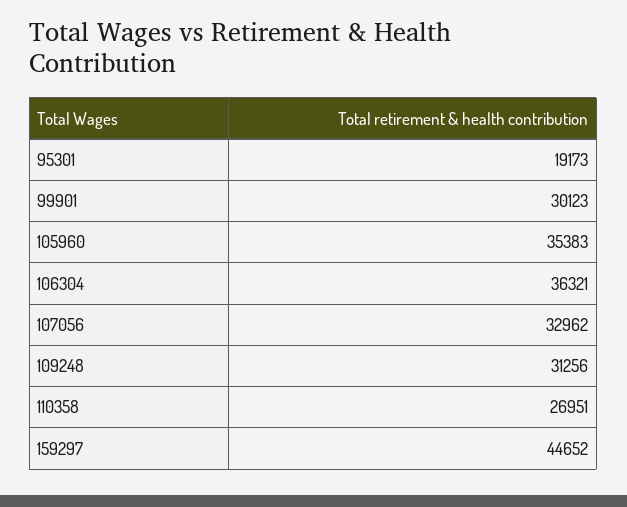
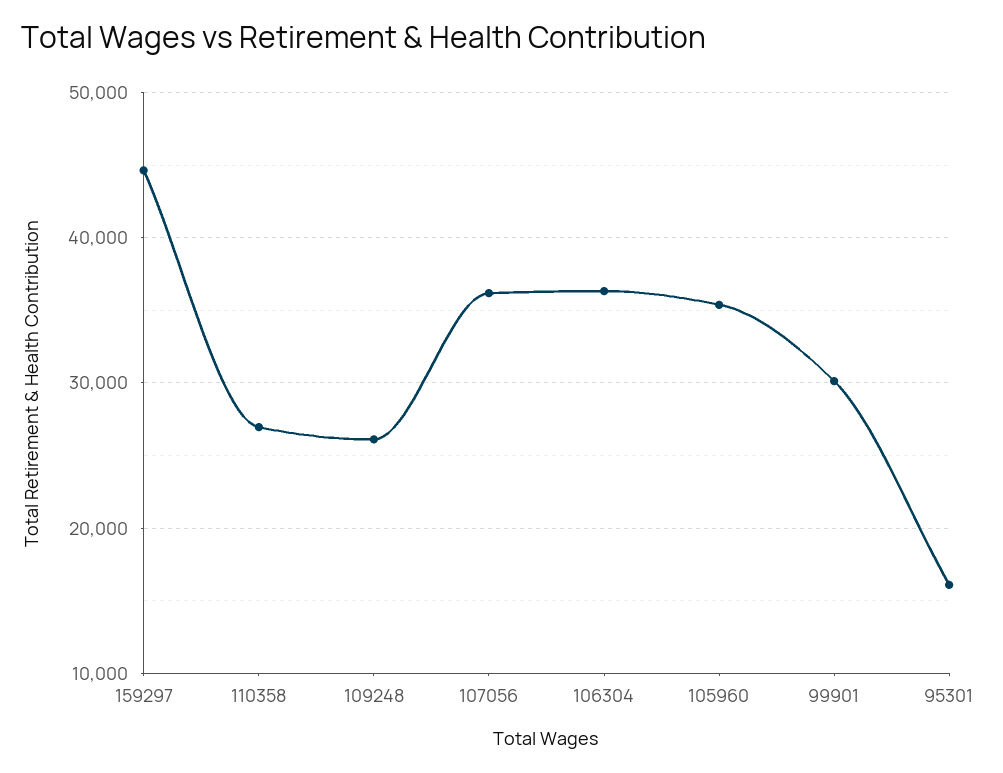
  {
-   "95301": 19173,
+   "95301": 16000,
    "99901": 30123,
    "105960": 35383,
    "106304": 36321,
-   "107056": 32962,
+   "107056": 36000,
-   "109248": 31256,
+   "109248": 26000,
    "110358": 26951,
    "159297": 44652
  }

